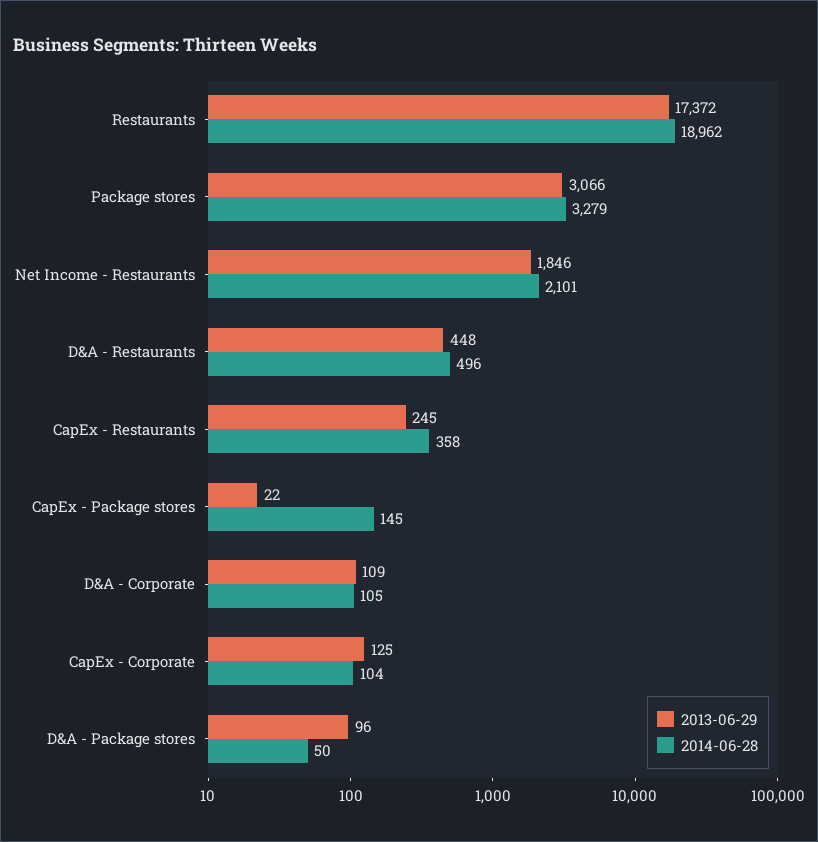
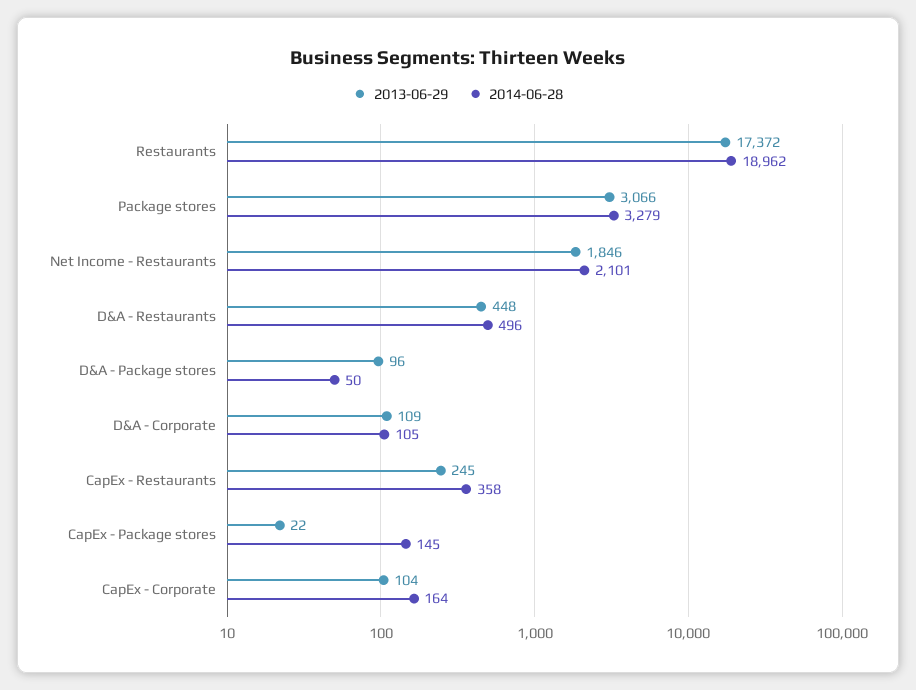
  {
    "2013-06-29": {
      "Restaurants": 17372,
      "Package stores": 3066,
      "Net Income - Restaurants": 1846,
      "D&A - Restaurants": 448,
      "CapEx - Restaurants": 245,
      "CapEx - Package stores": 22,
      "D&A - Corporate": 109,
-     "CapEx - Corporate": 125,
+     "CapEx - Corporate": 104,
      "D&A - Package stores": 96
    },
    "2014-06-28": {
      "Restaurants": 18962,
      "Package stores": 3279,
      "Net Income - Restaurants": 2101,
      "D&A - Restaurants": 496,
      "CapEx - Restaurants": 358,
      "CapEx - Package stores": 145,
      "D&A - Corporate": 105,
-     "CapEx - Corporate": 104,
+     "CapEx - Corporate": 164,
      "D&A - Package stores": 50
    }
  }

